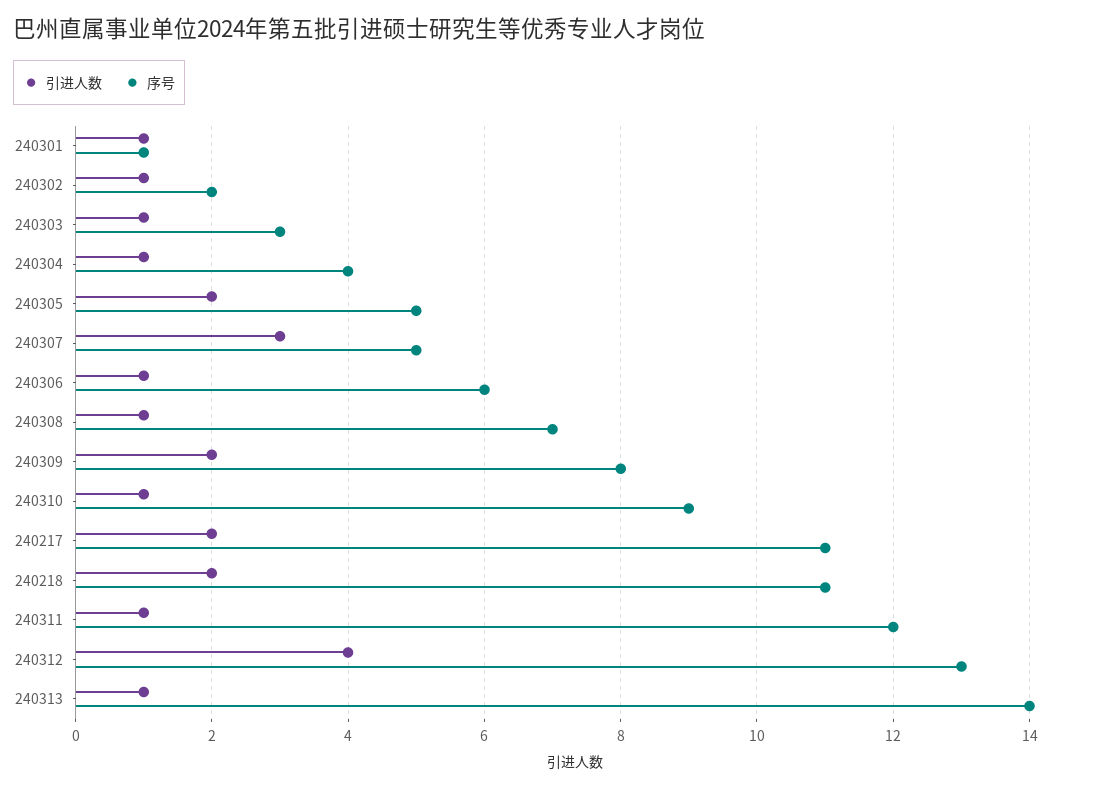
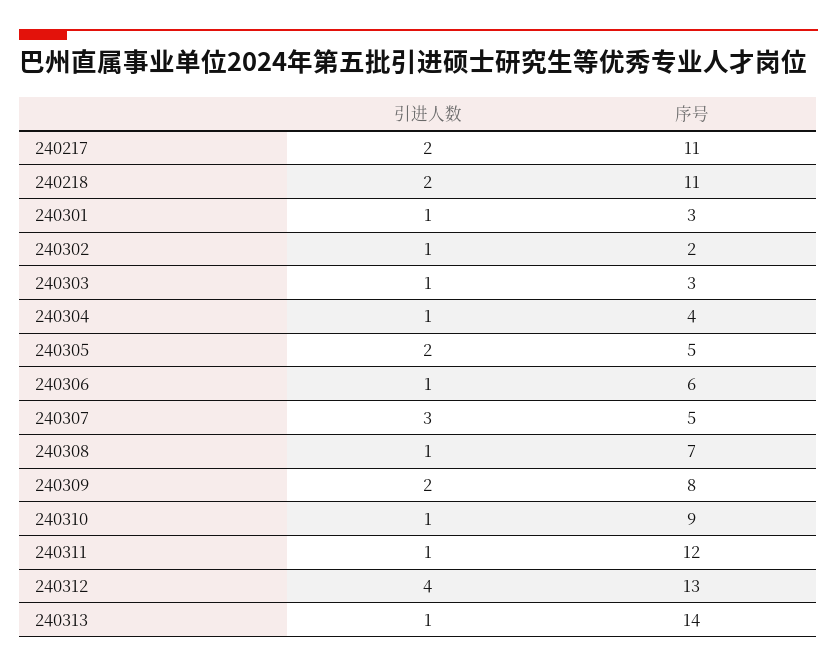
  {
    "引进人数": {
      "240301": 1,
      "240302": 1,
      "240303": 1,
      "240304": 1,
      "240305": 2,
      "240307": 3,
      "240306": 1,
      "240308": 1,
      "240309": 2,
      "240310": 1,
      "240217": 2,
      "240218": 2,
      "240311": 1,
      "240312": 4,
      "240313": 1
    },
    "序号": {
-     "240301": 1,
+     "240301": 3,
      "240302": 2,
      "240303": 3,
      "240304": 4,
      "240305": 5,
      "240307": 5,
      "240306": 6,
      "240308": 7,
      "240309": 8,
      "240310": 9,
      "240217": 11,
      "240218": 11,
      "240311": 12,
      "240312": 13,
      "240313": 14
    }
  }

